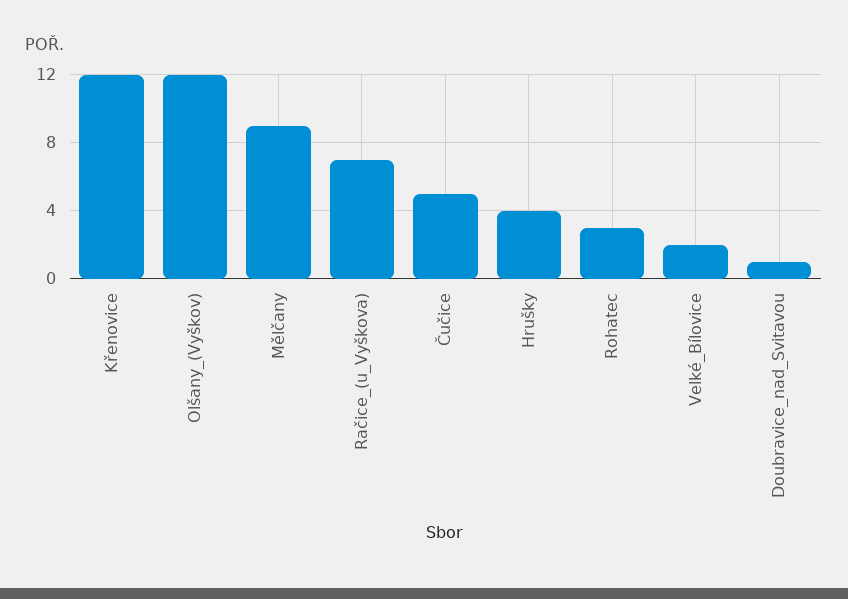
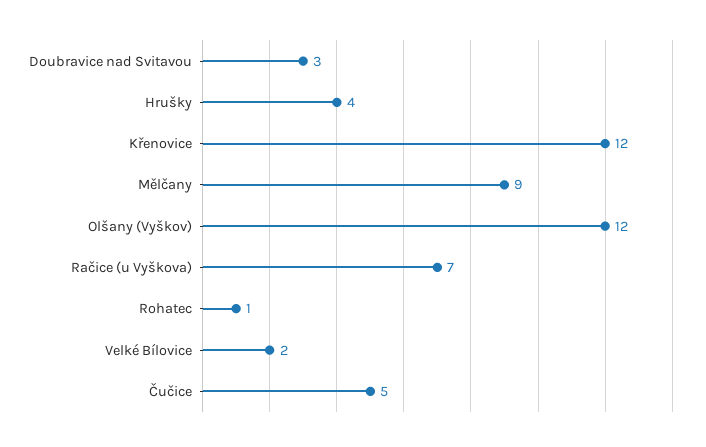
  {
    "Křenovice": 12,
    "Olšany_(Vyškov)": 12,
    "Mělčany": 9,
    "Račice_(u_Vyškova)": 7,
    "Čučice": 5,
    "Hrušky": 4,
-   "Rohatec": 3,
+   "Rohatec": 1,
    "Velké_Bílovice": 2,
-   "Doubravice_nad_Svitavou": 1
+   "Doubravice_nad_Svitavou": 3
  }

